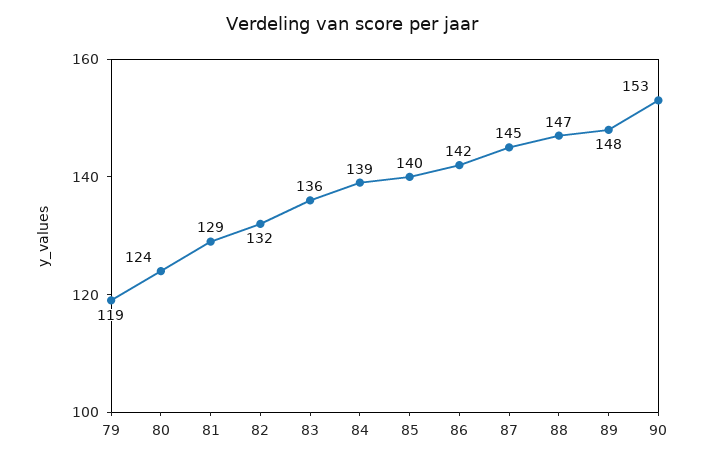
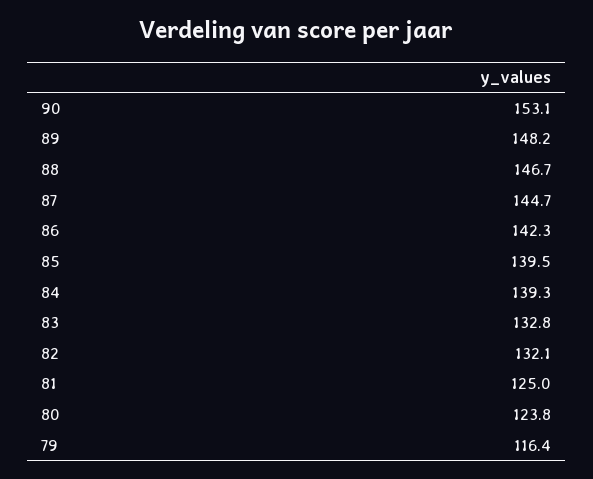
  {
-   "79": 119,
+   "79": 116.4,
    "80": 123.8,
-   "81": 129,
+   "81": 125,
    "82": 132.1,
-   "83": 136,
+   "83": 132.8,
    "84": 139.3,
    "85": 139.5,
    "86": 142.3,
    "87": 144.7,
    "88": 146.7,
    "89": 148.2,
    "90": 153.1
  }

